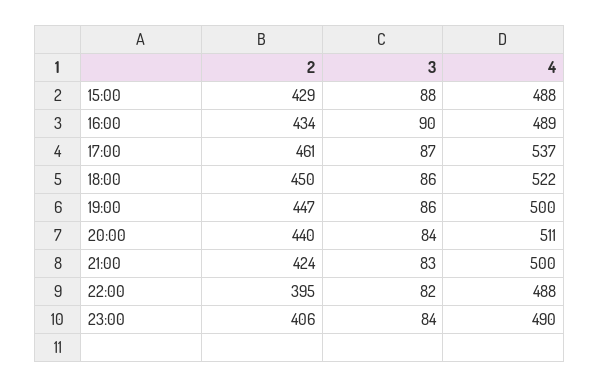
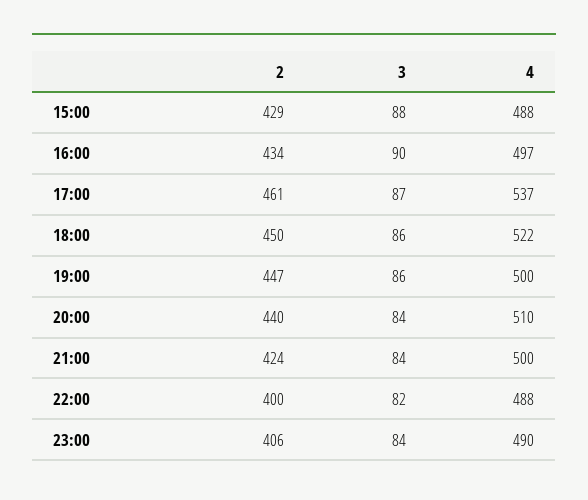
  {
    "2": {
      "15:00": 429,
      "16:00": 434,
      "17:00": 461,
      "18:00": 450,
      "19:00": 447,
      "20:00": 440,
      "21:00": 424,
-     "22:00": 395,
+     "22:00": 400,
      "23:00": 406
    },
    "3": {
      "15:00": 88,
      "16:00": 90,
      "17:00": 87,
      "18:00": 86,
      "19:00": 86,
      "20:00": 84,
-     "21:00": 83,
+     "21:00": 84,
      "22:00": 82,
      "23:00": 84
    },
    "4": {
      "15:00": 488,
-     "16:00": 489,
+     "16:00": 497,
      "17:00": 537,
      "18:00": 522,
      "19:00": 500,
-     "20:00": 511,
+     "20:00": 510,
      "21:00": 500,
      "22:00": 488,
      "23:00": 490
    }
  }

